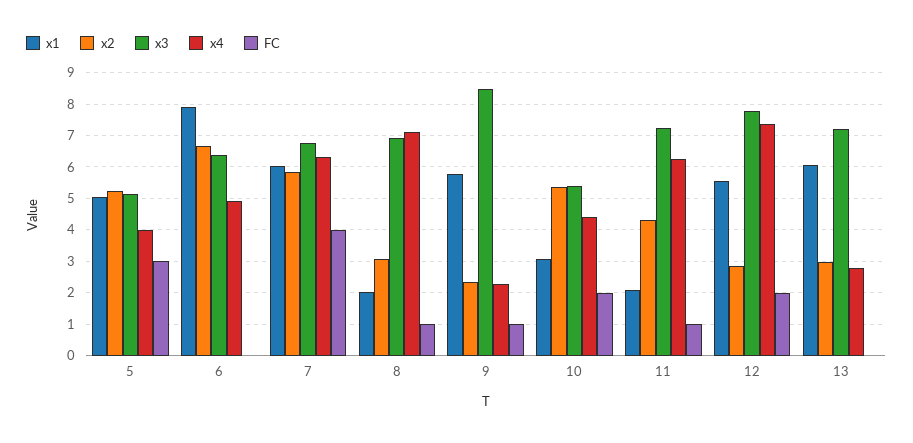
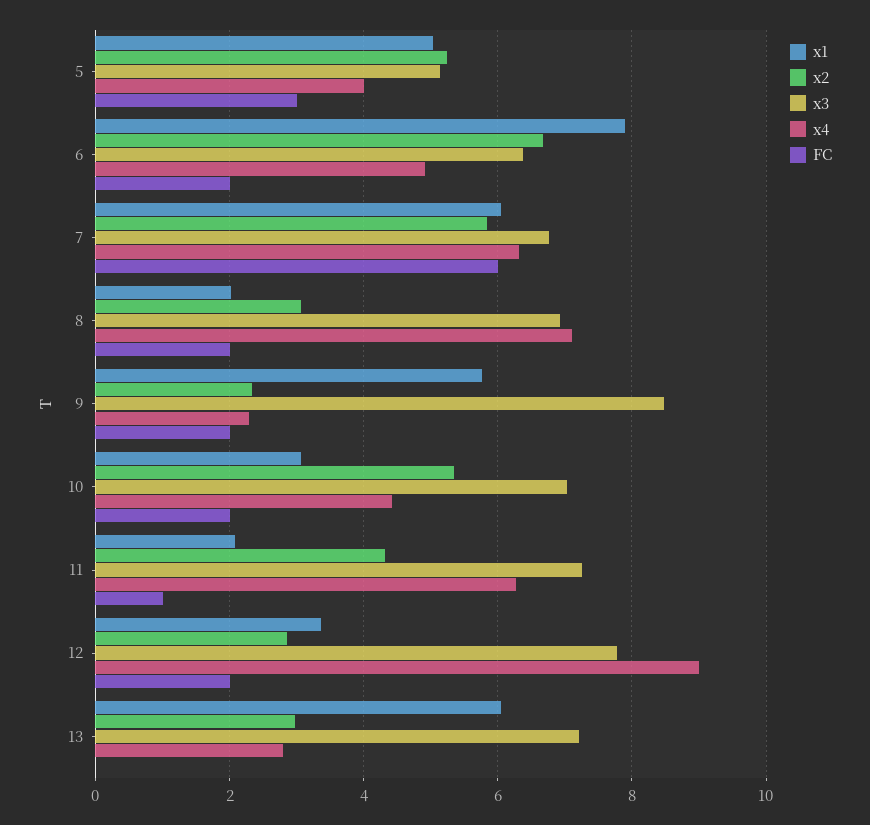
  {
    "x1": {
      "5": 5,
      "6": 7.8,
      "7": 6,
      "8": 2,
      "9": 5.8,
      "10": 3,
      "11": 2,
-     "12": 5.6,
+     "12": 3.4,
      "13": 6
    },
    "x2": {
      "5": 5.2,
      "6": 6.6,
      "7": 5.8,
      "8": 3,
      "9": 2.4,
      "10": 5.4,
      "11": 4.4,
      "12": 2.8,
      "13": 3
    },
    "x3": {
      "5": 5.2,
      "6": 6.4,
      "7": 6.8,
      "8": 7,
      "9": 8.4,
-     "10": 5.4,
+     "10": 7,
      "11": 7.2,
      "12": 7.8,
      "13": 7.2
    },
    "x4": {
      "5": 4,
      "6": 5,
      "7": 6.4,
      "8": 7.2,
      "9": 2.2,
      "10": 4.4,
      "11": 6.2,
-     "12": 7.4,
+     "12": 9,
      "13": 2.8
    },
    "FC": {
      "5": 3,
-     "6": 0,
+     "6": 2,
-     "7": 4,
+     "7": 6,
-     "8": 1,
+     "8": 2,
-     "9": 1,
+     "9": 2,
      "10": 2,
      "11": 1,
      "12": 2,
      "13": 0
    }
  }

